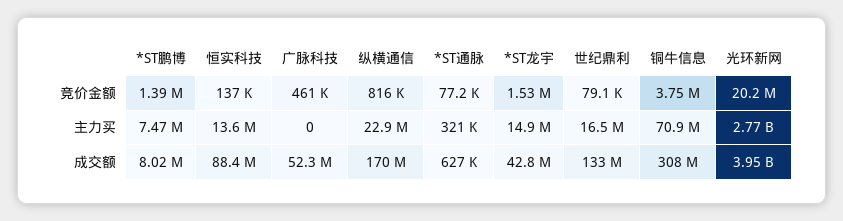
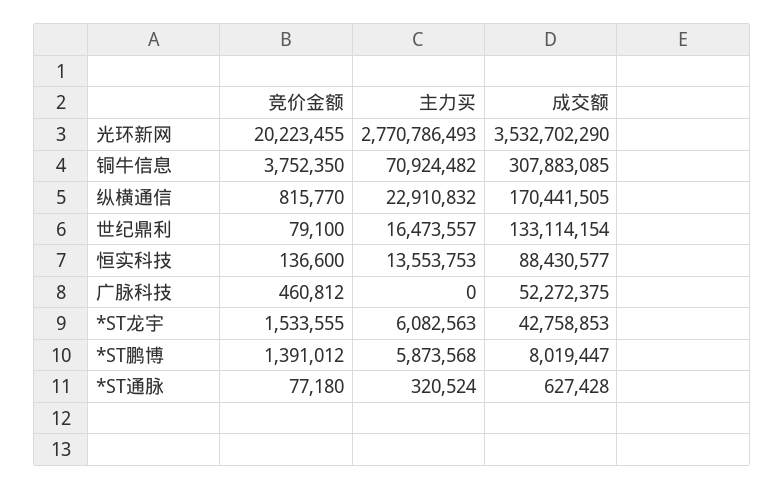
  {
    "*ST鹏博": {
      "竞价金额": 1391012,
-     "主力买": 7470000,
+     "主力买": 5873568,
      "成交额": 8019447
    },
    "恒实科技": {
      "竞价金额": 136600,
      "主力买": 13553753,
      "成交额": 88430577
    },
    "广脉科技": {
      "竞价金额": 460812,
      "主力买": 0,
      "成交额": 52272375
    },
    "纵横通信": {
      "竞价金额": 815770,
      "主力买": 22910832,
      "成交额": 170441505
    },
    "*ST通脉": {
      "竞价金额": 77180,
      "主力买": 320524,
      "成交额": 627428
    },
    "*ST龙宇": {
      "竞价金额": 1533555,
-     "主力买": 14900000,
+     "主力买": 6082563,
      "成交额": 42758853
    },
    "世纪鼎利": {
      "竞价金额": 79100,
      "主力买": 16473557,
      "成交额": 133114154
    },
    "铜牛信息": {
      "竞价金额": 3752350,
      "主力买": 70924482,
      "成交额": 307883085
    },
    "光环新网": {
      "竞价金额": 20223455,
      "主力买": 2770786493,
-     "成交额": 3950000000
+     "成交额": 3532702290
    }
  }

